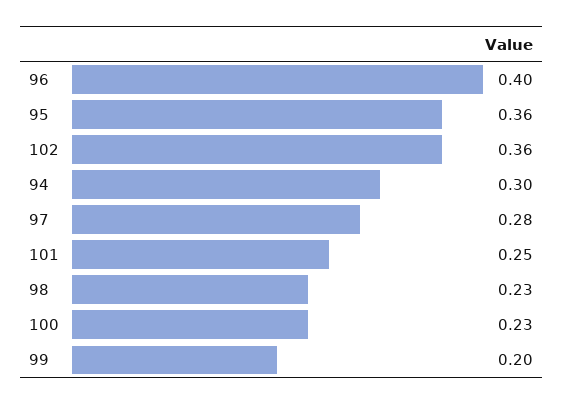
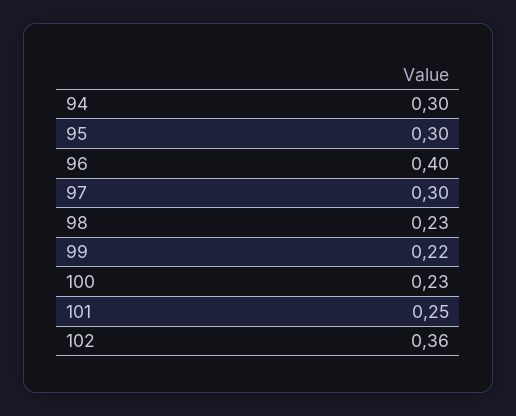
  {
    "96": 0.4,
-   "95": 0.36,
+   "95": 0.3,
    "102": 0.36,
    "94": 0.3,
-   "97": 0.28,
+   "97": 0.3,
    "101": 0.25,
    "98": 0.23,
    "100": 0.23,
-   "99": 0.2
+   "99": 0.22
  }

